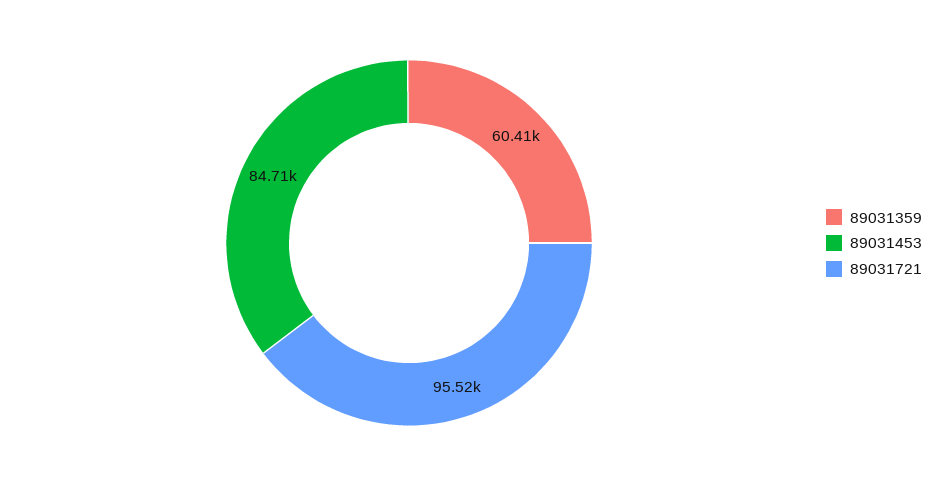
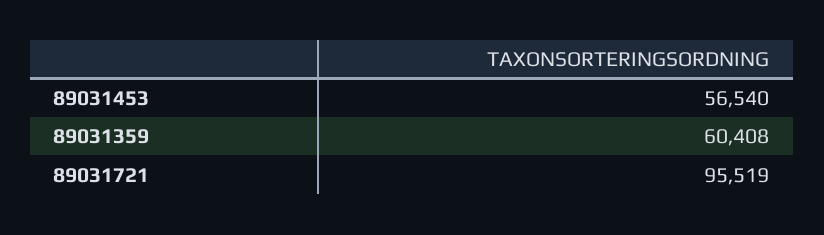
  {
    "89031359": 60408,
-   "89031453": 84710,
+   "89031453": 56540,
    "89031721": 95519
  }

